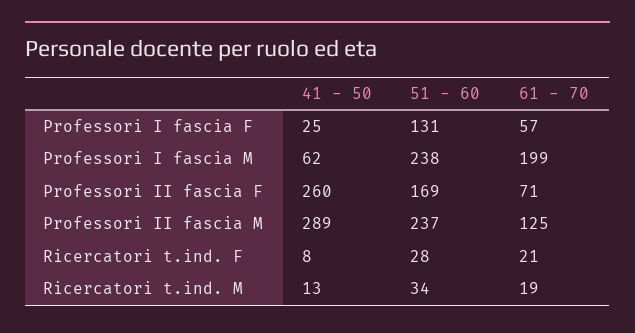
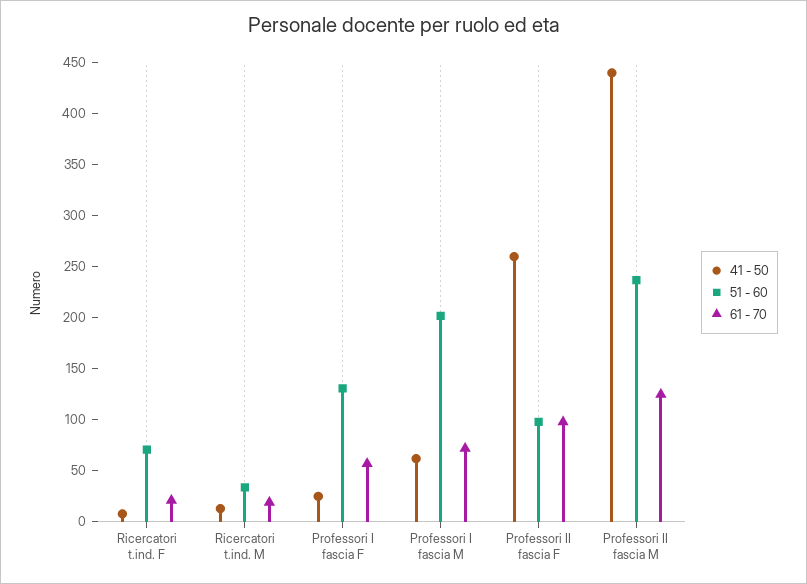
  {
    "41 - 50": {
      "Professori I fascia F": 25,
      "Professori I fascia M": 62,
      "Professori II fascia F": 260,
-     "Professori II fascia M": 289,
+     "Professori II fascia M": 440,
      "Ricercatori t.ind. F": 8,
      "Ricercatori t.ind. M": 13
    },
    "51 - 60": {
      "Professori I fascia F": 131,
-     "Professori I fascia M": 238,
+     "Professori I fascia M": 200,
-     "Professori II fascia F": 169,
+     "Professori II fascia F": 100,
      "Professori II fascia M": 237,
-     "Ricercatori t.ind. F": 28,
+     "Ricercatori t.ind. F": 70,
      "Ricercatori t.ind. M": 34
    },
    "61 - 70": {
      "Professori I fascia F": 57,
-     "Professori I fascia M": 199,
+     "Professori I fascia M": 70,
-     "Professori II fascia F": 71,
+     "Professori II fascia F": 100,
      "Professori II fascia M": 125,
      "Ricercatori t.ind. F": 21,
      "Ricercatori t.ind. M": 19
    }
  }

